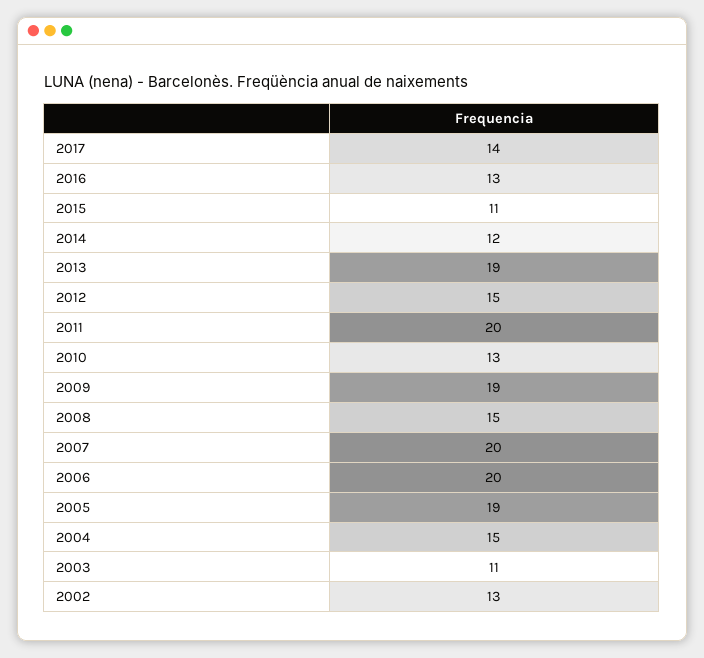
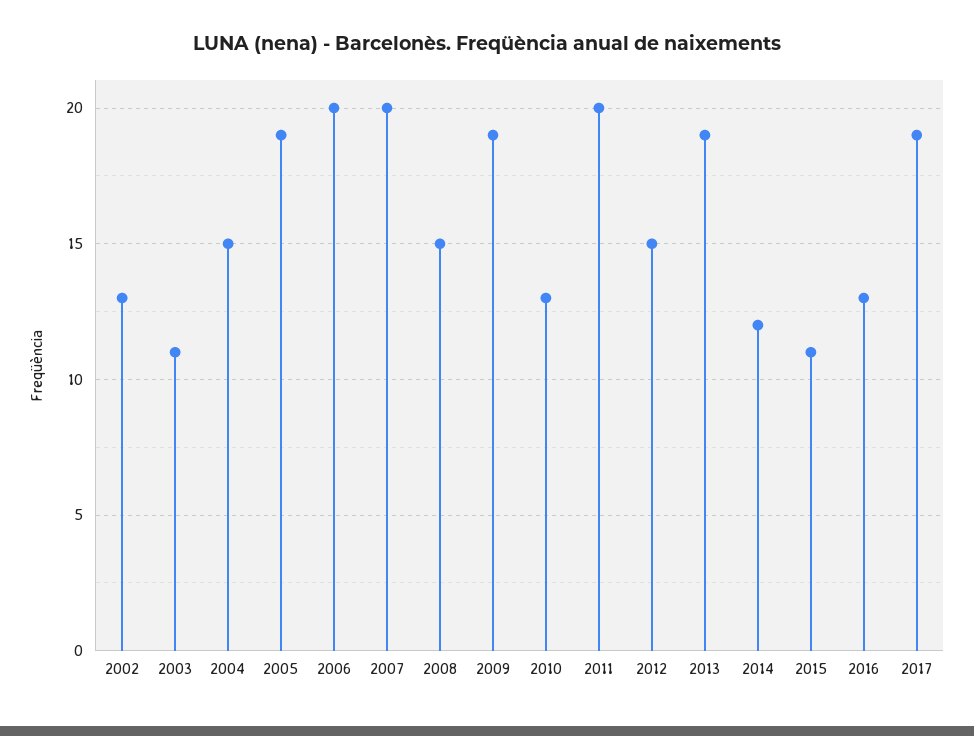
  {
-   "2017": 14,
+   "2017": 19,
    "2016": 13,
    "2015": 11,
    "2014": 12,
    "2013": 19,
    "2012": 15,
    "2011": 20,
    "2010": 13,
    "2009": 19,
    "2008": 15,
    "2007": 20,
    "2006": 20,
    "2005": 19,
    "2004": 15,
    "2003": 11,
    "2002": 13
  }

